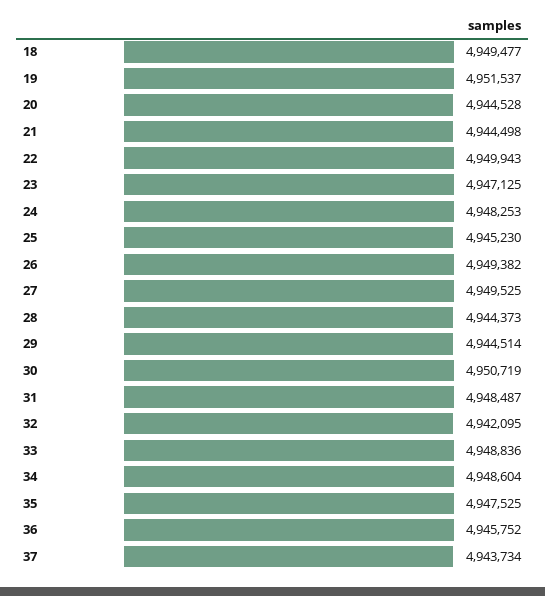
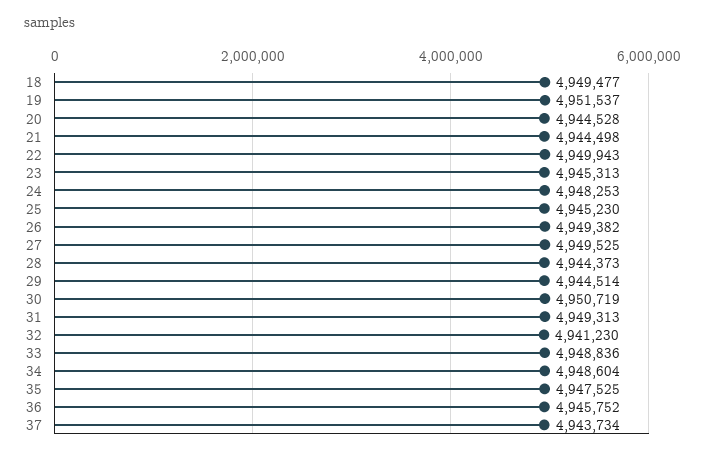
  {
    "18": 4949477,
    "19": 4951537,
    "20": 4944528,
    "21": 4944498,
    "22": 4949943,
-   "23": 4947125,
+   "23": 4945313,
    "24": 4948253,
    "25": 4945230,
    "26": 4949382,
    "27": 4949525,
    "28": 4944373,
    "29": 4944514,
    "30": 4950719,
-   "31": 4948487,
+   "31": 4949313,
-   "32": 4942095,
+   "32": 4941230,
    "33": 4948836,
    "34": 4948604,
    "35": 4947525,
    "36": 4945752,
    "37": 4943734
  }

